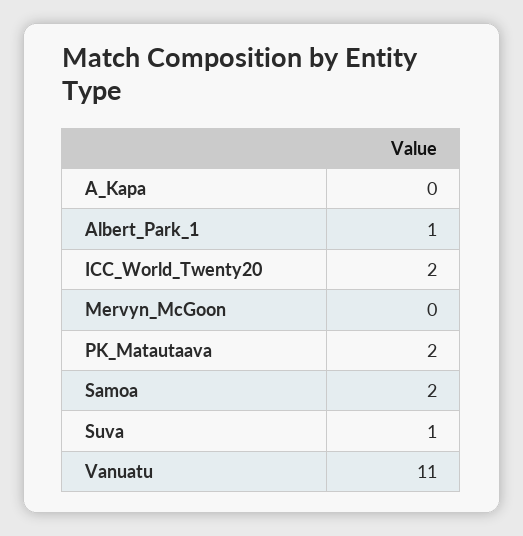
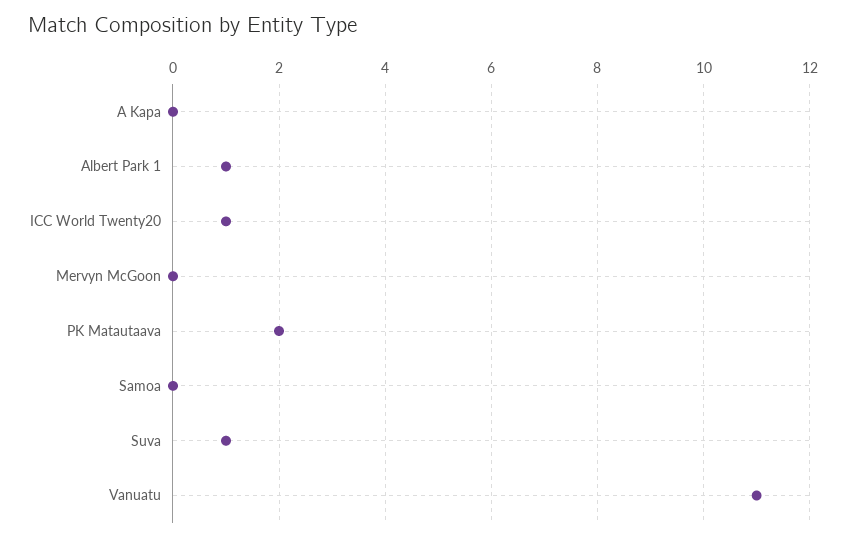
  {
    "A_Kapa": 0,
    "Albert_Park_1": 1,
-   "ICC_World_Twenty20": 2,
+   "ICC_World_Twenty20": 1,
    "Mervyn_McGoon": 0,
    "PK_Matautaava": 2,
-   "Samoa": 2,
+   "Samoa": 0,
    "Suva": 1,
    "Vanuatu": 11
  }

